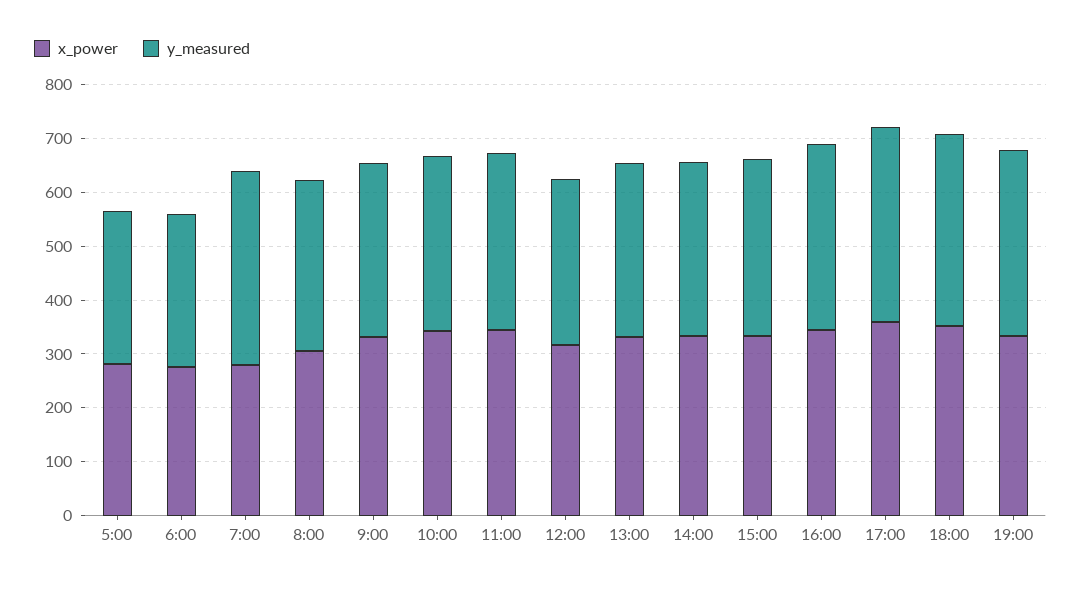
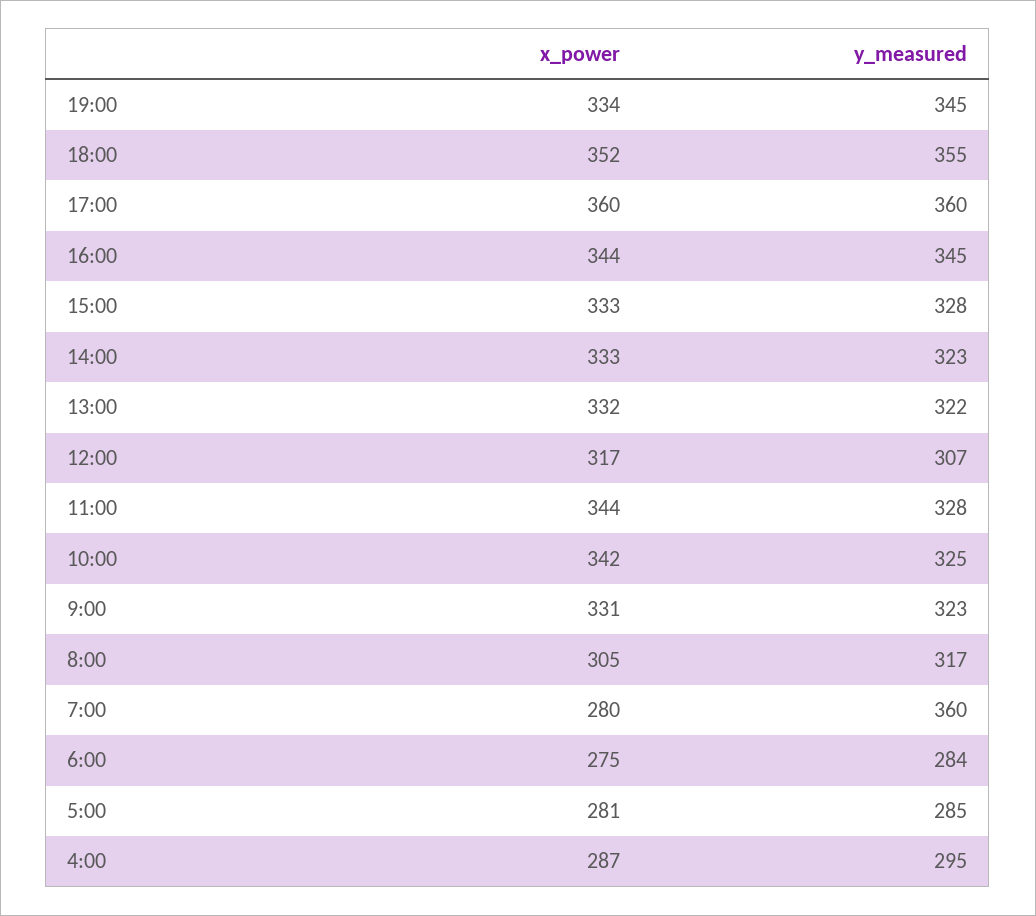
  {
    "x_power": {
      "5:00": 281,
      "6:00": 275,
      "7:00": 280,
      "8:00": 305,
      "9:00": 331,
      "10:00": 342,
      "11:00": 344,
      "12:00": 317,
      "13:00": 332,
      "14:00": 333,
      "15:00": 333,
      "16:00": 344,
      "17:00": 360,
      "18:00": 352,
-     "19:00": 334
+     "19:00": 334,
+     "4:00": 287
    },
    "y_measured": {
      "5:00": 285,
      "6:00": 284,
      "7:00": 360,
      "8:00": 317,
      "9:00": 323,
      "10:00": 325,
      "11:00": 328,
      "12:00": 307,
      "13:00": 322,
      "14:00": 323,
      "15:00": 328,
      "16:00": 345,
      "17:00": 360,
      "18:00": 355,
-     "19:00": 345
+     "19:00": 345,
+     "4:00": 295
    }
  }

